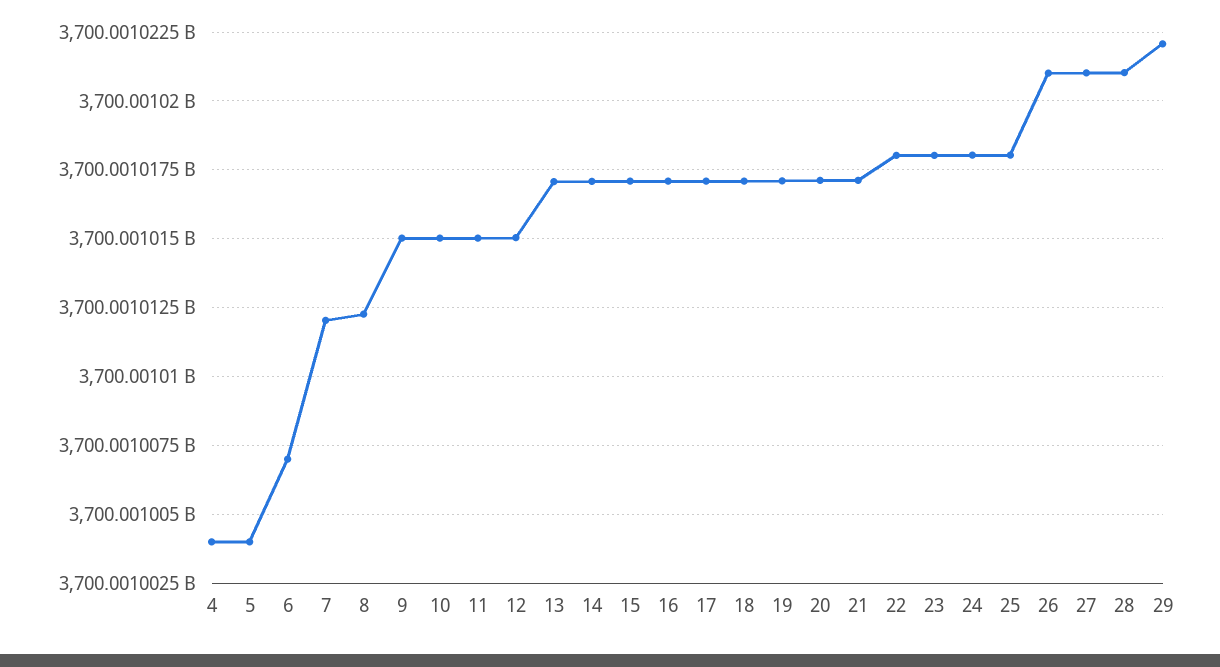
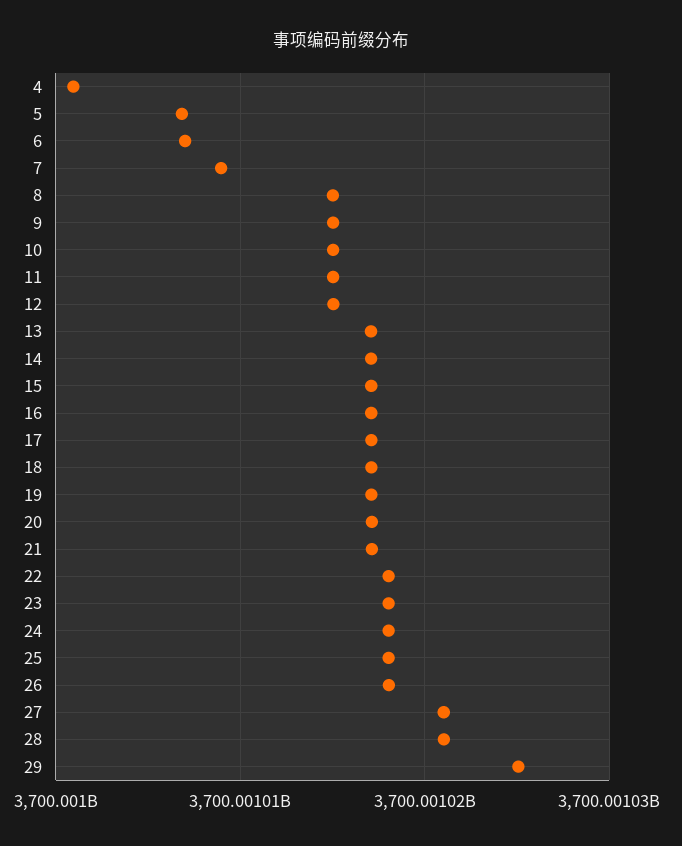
  {
-   "4": 3700001004000,
+   "4": 3700001001000,
-   "5": 3700001004000,
+   "5": 3700001007000,
    "6": 3700001007000,
-   "7": 3700001012000,
+   "7": 3700001009000,
-   "8": 3700001012250,
+   "8": 3700001015000,
    "9": 3700001015000,
    "10": 3700001015000,
    "11": 3700001015000,
    "12": 3700001015000,
    "13": 3700001017000,
    "14": 3700001017000,
    "15": 3700001017000,
    "16": 3700001017000,
    "17": 3700001017000,
    "18": 3700001017000,
    "19": 3700001017000,
    "20": 3700001017000,
    "21": 3700001017000,
    "22": 3700001018000,
    "23": 3700001018000,
    "24": 3700001018000,
    "25": 3700001018000,
-   "26": 3700001021000,
+   "26": 3700001018000,
    "27": 3700001021000,
    "28": 3700001021000,
-   "29": 3700001022000
+   "29": 3700001025000
  }

